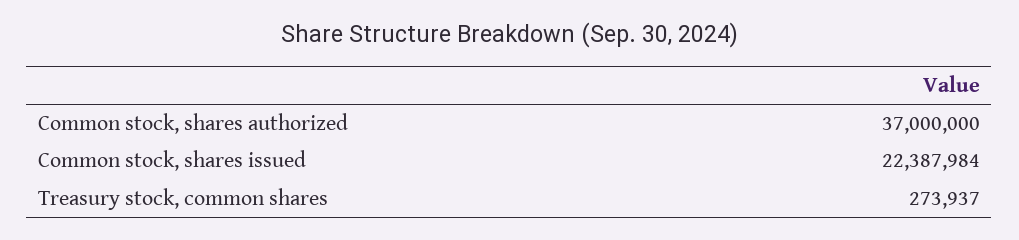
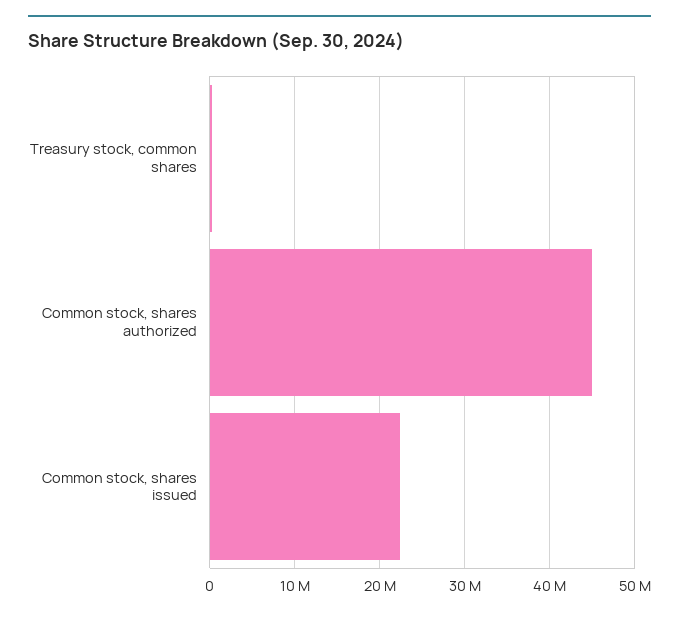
  {
-   "Common stock, shares authorized": 37000000,
+   "Common stock, shares authorized": 45000000,
    "Common stock, shares issued": 22387984,
    "Treasury stock, common shares": 273937
  }

